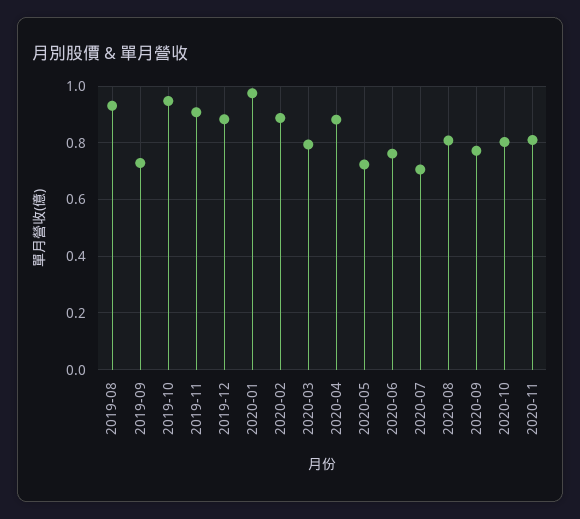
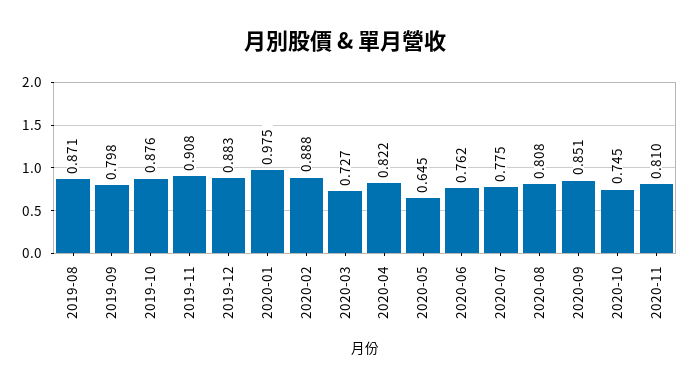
  {
-   "2019-08": 0.925,
+   "2019-08": 0.871,
-   "2019-09": 0.725,
+   "2019-09": 0.798,
-   "2019-10": 0.95,
+   "2019-10": 0.876,
    "2019-11": 0.908,
    "2019-12": 0.883,
    "2020-01": 0.975,
    "2020-02": 0.888,
-   "2020-03": 0.8,
+   "2020-03": 0.727,
-   "2020-04": 0.875,
+   "2020-04": 0.822,
-   "2020-05": 0.725,
+   "2020-05": 0.645,
    "2020-06": 0.762,
-   "2020-07": 0.7,
+   "2020-07": 0.775,
    "2020-08": 0.808,
-   "2020-09": 0.775,
+   "2020-09": 0.851,
-   "2020-10": 0.8,
+   "2020-10": 0.745,
    "2020-11": 0.81
  }

